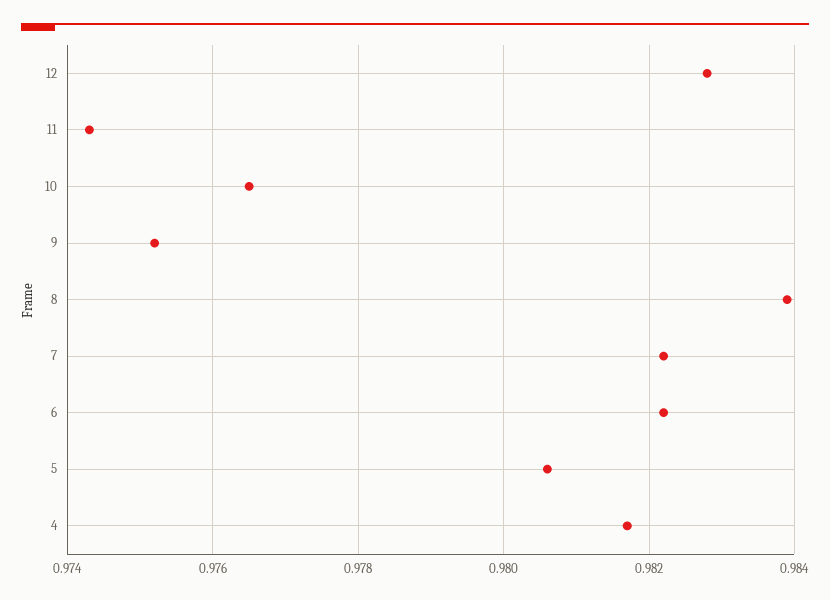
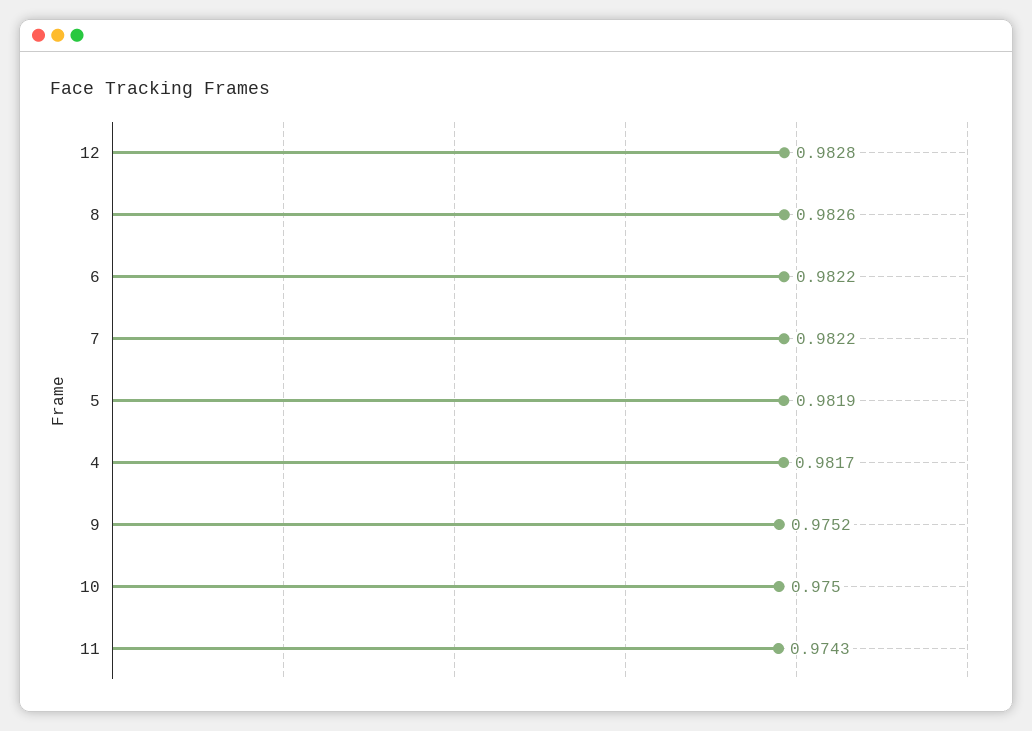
  {
    "12": 0.9828,
    "11": 0.9743,
-   "10": 0.9765,
+   "10": 0.975,
    "9": 0.9752,
-   "8": 0.984,
+   "8": 0.9826,
    "7": 0.9822,
    "6": 0.9822,
-   "5": 0.9805,
+   "5": 0.9819,
    "4": 0.9817
  }

